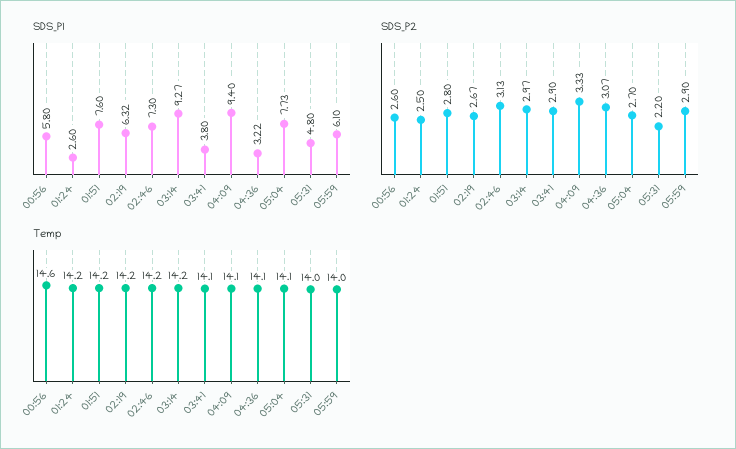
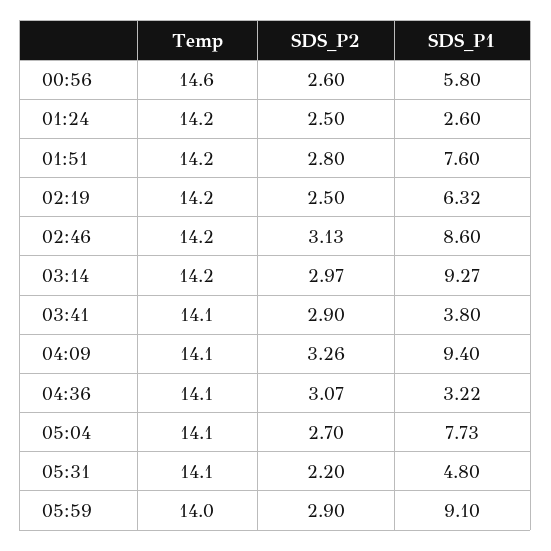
  {
    "SDS_P1": {
      "00:56": 5.8,
      "01:24": 2.6,
      "01:51": 7.6,
      "02:19": 6.32,
-     "02:46": 7.3,
+     "02:46": 8.6,
      "03:14": 9.27,
      "03:41": 3.8,
      "04:09": 9.4,
      "04:36": 3.22,
      "05:04": 7.73,
      "05:31": 4.8,
-     "05:59": 6.1
+     "05:59": 9.1
    },
    "SDS_P2": {
      "00:56": 2.6,
      "01:24": 2.5,
      "01:51": 2.8,
-     "02:19": 2.67,
+     "02:19": 2.5,
      "02:46": 3.13,
      "03:14": 2.97,
      "03:41": 2.9,
-     "04:09": 3.33,
+     "04:09": 3.26,
      "04:36": 3.07,
      "05:04": 2.7,
      "05:31": 2.2,
      "05:59": 2.9
    },
    "Temp": {
      "00:56": 14.6,
      "01:24": 14.2,
      "01:51": 14.2,
      "02:19": 14.2,
      "02:46": 14.2,
      "03:14": 14.2,
      "03:41": 14.1,
      "04:09": 14.1,
      "04:36": 14.1,
      "05:04": 14.1,
-     "05:31": 14,
+     "05:31": 14.1,
      "05:59": 14
    }
  }

